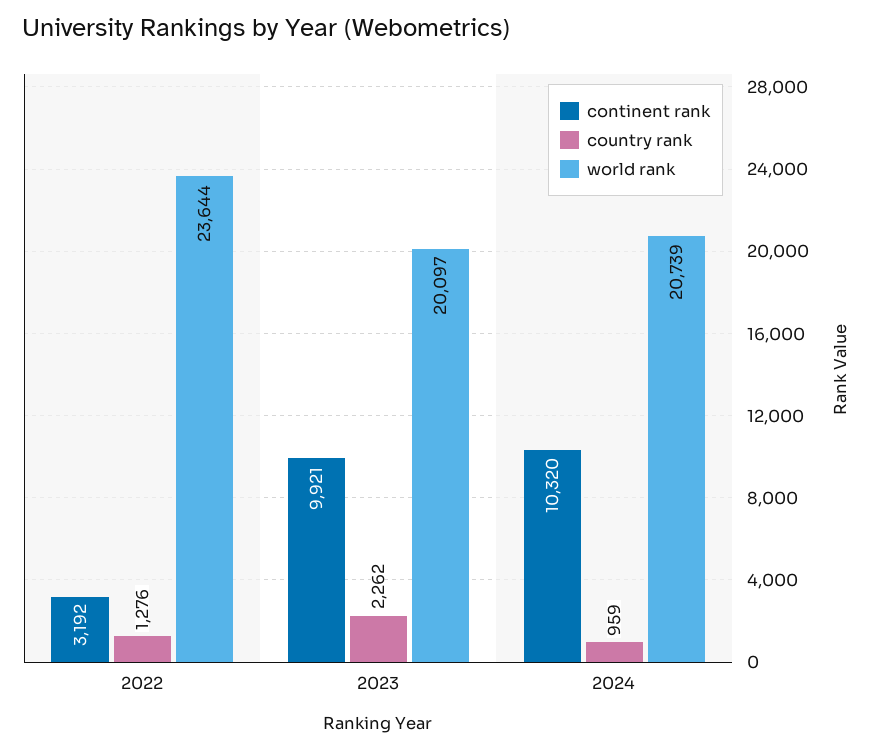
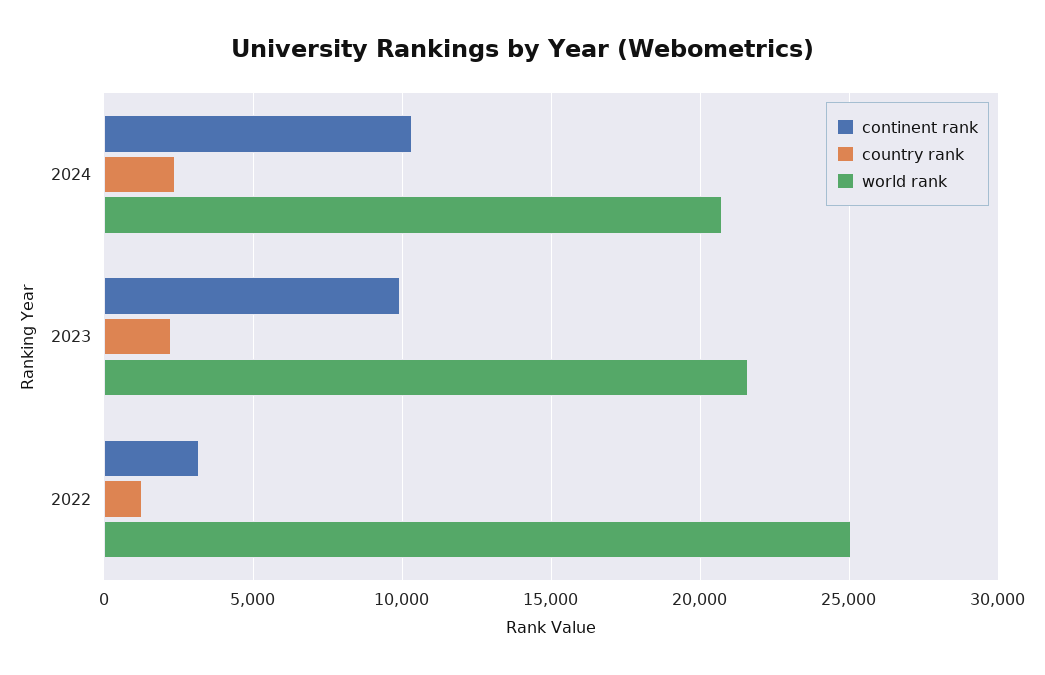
  {
    "continent rank": {
      "2022": 3192,
      "2023": 9921,
      "2024": 10320
    },
    "country rank": {
      "2022": 1276,
      "2023": 2262,
-     "2024": 959
+     "2024": 2500
    },
    "world rank": {
-     "2022": 23644,
+     "2022": 25000,
-     "2023": 20097,
+     "2023": 21500,
      "2024": 20739
    }
  }

